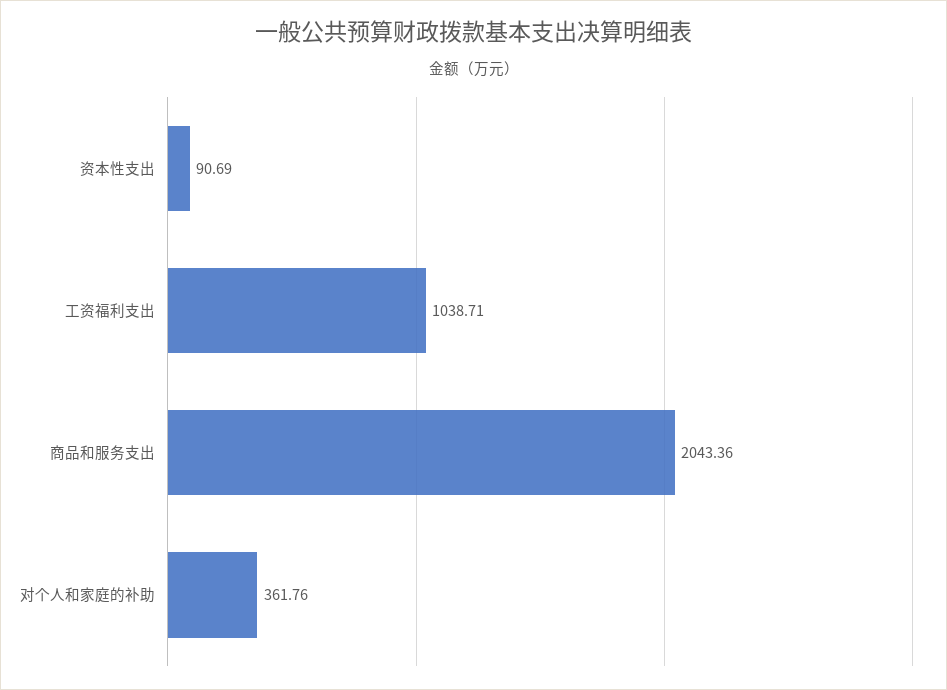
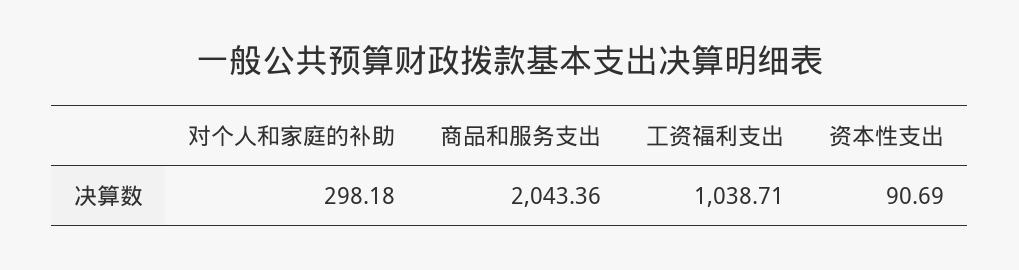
  {
    "资本性支出": 90.69,
    "工资福利支出": 1038.71,
    "商品和服务支出": 2043.36,
-   "对个人和家庭的补助": 361.76
+   "对个人和家庭的补助": 298.18
  }

